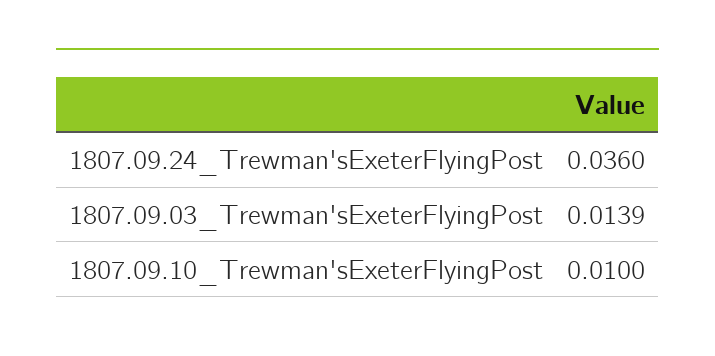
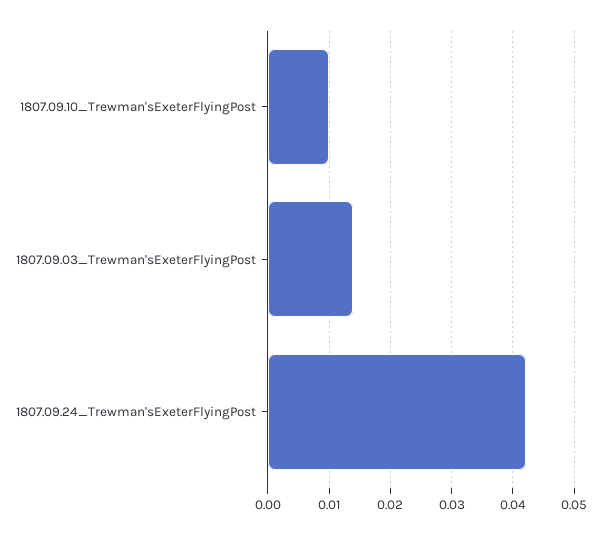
  {
-   "1807.09.24_Trewman'sExeterFlyingPost": 0.036,
+   "1807.09.24_Trewman'sExeterFlyingPost": 0.042,
    "1807.09.03_Trewman'sExeterFlyingPost": 0.0139,
    "1807.09.10_Trewman'sExeterFlyingPost": 0.01
  }

